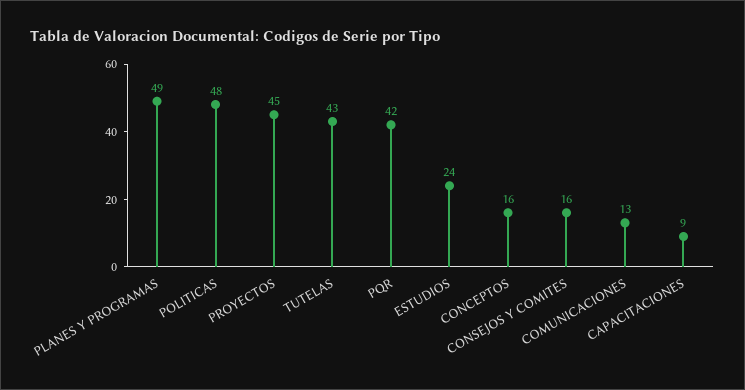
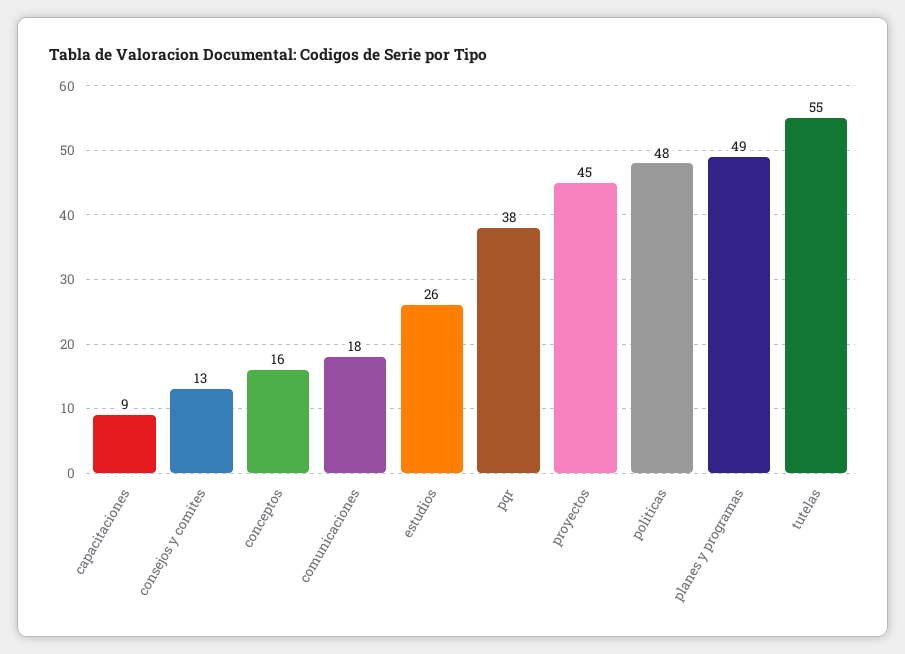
  {
    "PLANES Y PROGRAMAS": 49,
    "POLITICAS": 48,
    "PROYECTOS": 45,
-   "TUTELAS": 43,
+   "TUTELAS": 55,
-   "PQR": 42,
+   "PQR": 38,
-   "ESTUDIOS": 24,
+   "ESTUDIOS": 26,
    "CONCEPTOS": 16,
-   "CONSEJOS Y COMITES": 16,
+   "CONSEJOS Y COMITES": 13,
-   "COMUNICACIONES": 13,
+   "COMUNICACIONES": 18,
    "CAPACITACIONES": 9
  }

